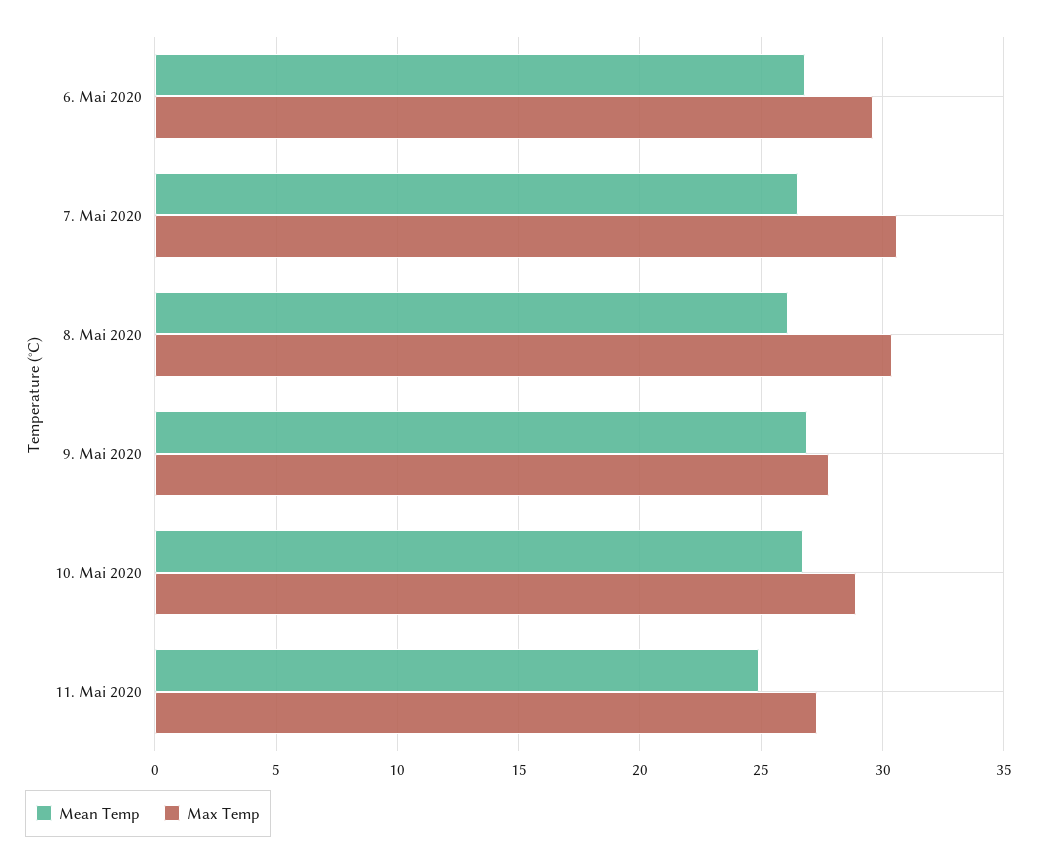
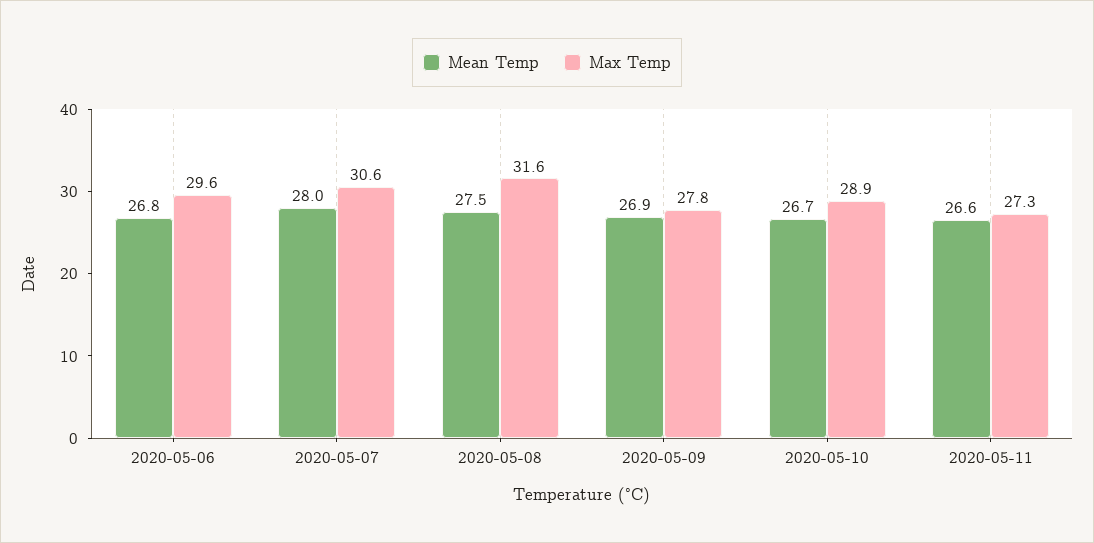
  {
    "Mean Temp": {
      "6. Mai 2020": 26.8,
-     "7. Mai 2020": 26.5,
+     "7. Mai 2020": 28,
-     "8. Mai 2020": 26,
+     "8. Mai 2020": 27.5,
      "9. Mai 2020": 26.9,
      "10. Mai 2020": 26.7,
-     "11. Mai 2020": 25
+     "11. Mai 2020": 26.6
    },
    "Max Temp": {
      "6. Mai 2020": 29.6,
      "7. Mai 2020": 30.6,
-     "8. Mai 2020": 30.5,
+     "8. Mai 2020": 31.6,
      "9. Mai 2020": 27.8,
      "10. Mai 2020": 28.9,
      "11. Mai 2020": 27.3
    }
  }

